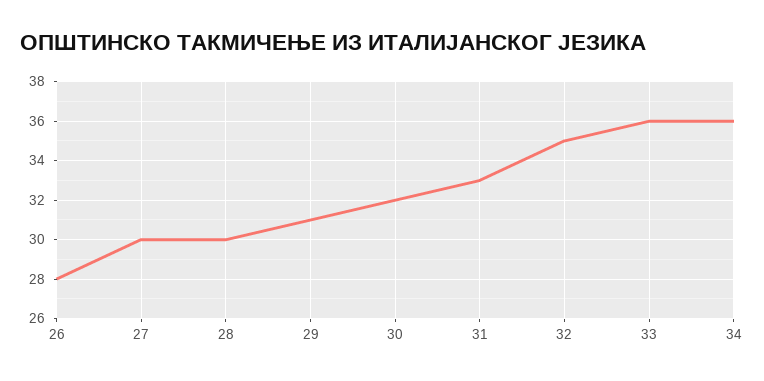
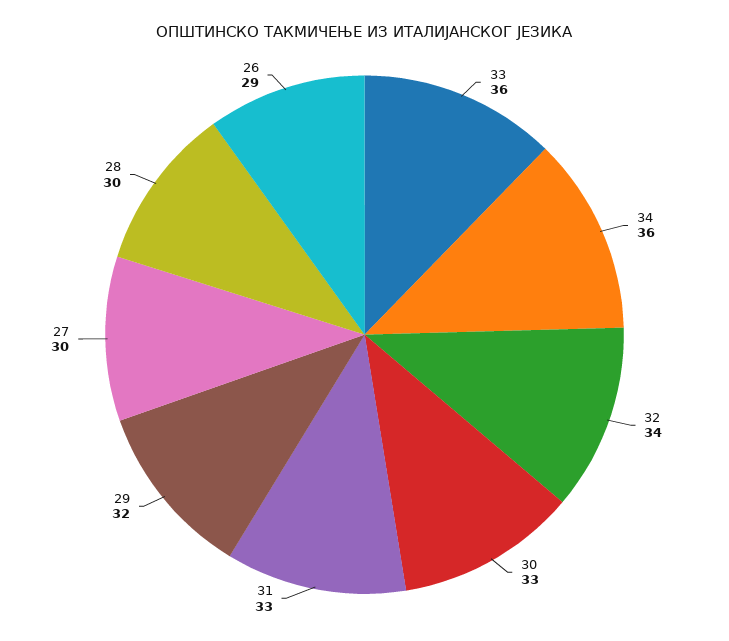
  {
-   "26": 28,
+   "26": 29,
    "27": 30,
    "28": 30,
-   "29": 31,
+   "29": 32,
-   "30": 32,
+   "30": 33,
    "31": 33,
-   "32": 35,
+   "32": 34,
    "33": 36,
    "34": 36
  }

